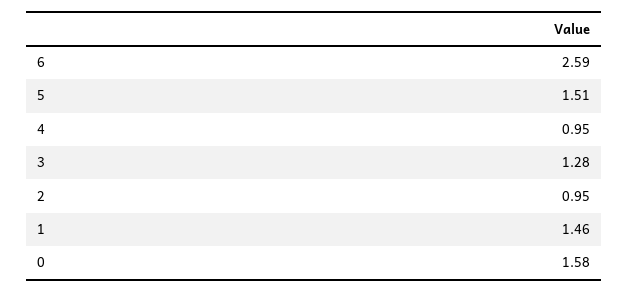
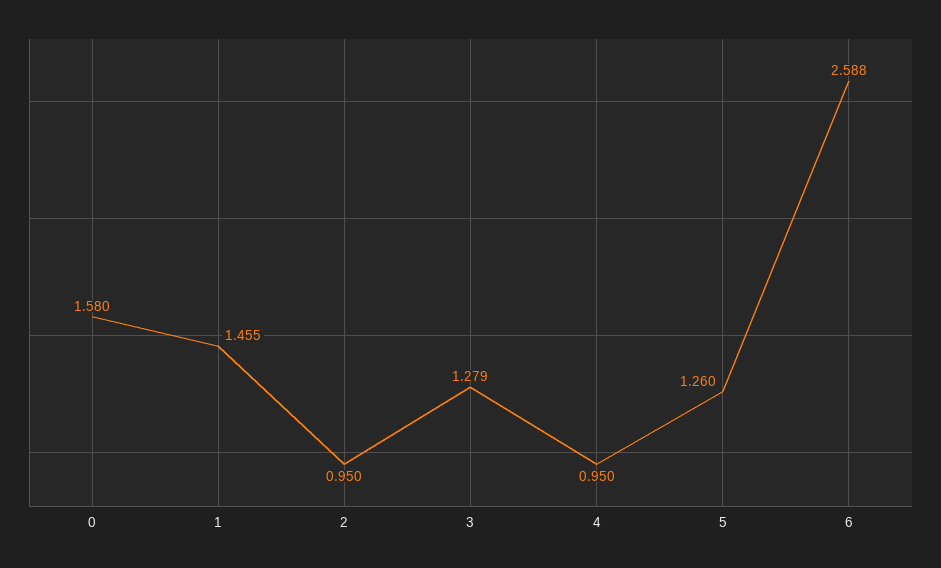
  {
    "6": 2.588,
-   "5": 1.51,
+   "5": 1.26,
    "4": 0.95,
    "3": 1.279,
    "2": 0.95,
    "1": 1.455,
    "0": 1.58
  }

